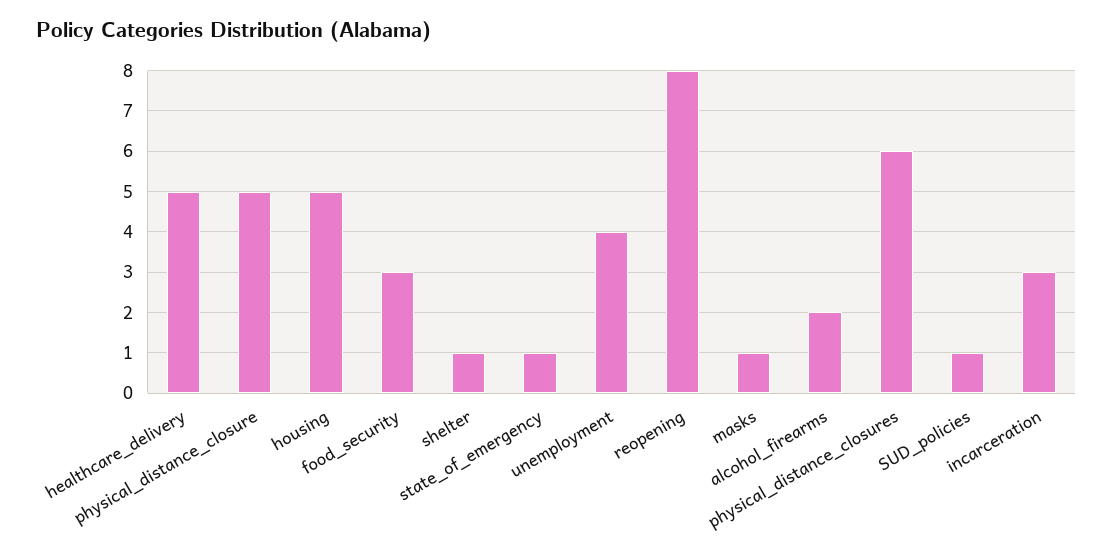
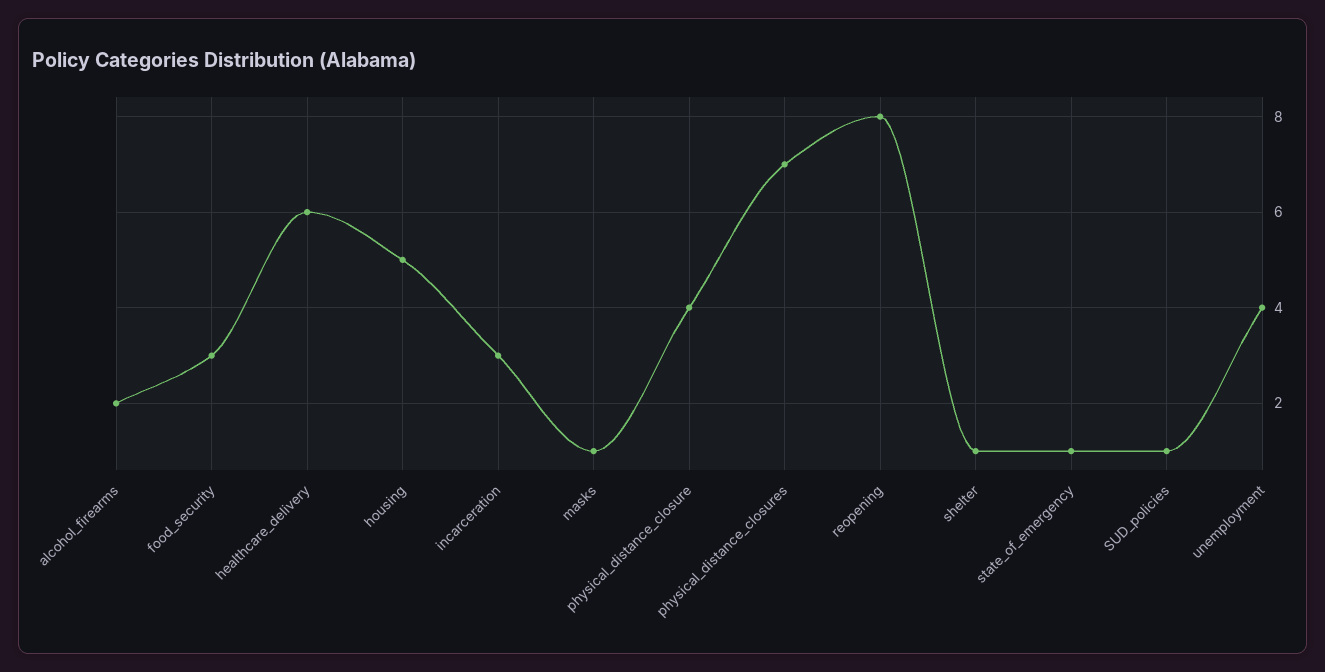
  {
-   "healthcare_delivery": 5,
+   "healthcare_delivery": 6,
-   "physical_distance_closure": 5,
+   "physical_distance_closure": 4,
    "housing": 5,
    "food_security": 3,
    "shelter": 1,
    "state_of_emergency": 1,
    "unemployment": 4,
    "reopening": 8,
    "masks": 1,
    "alcohol_firearms": 2,
-   "physical_distance_closures": 6,
+   "physical_distance_closures": 7,
    "SUD_policies": 1,
    "incarceration": 3
  }

